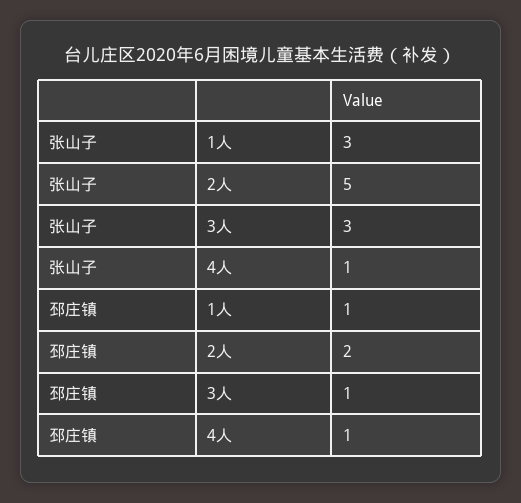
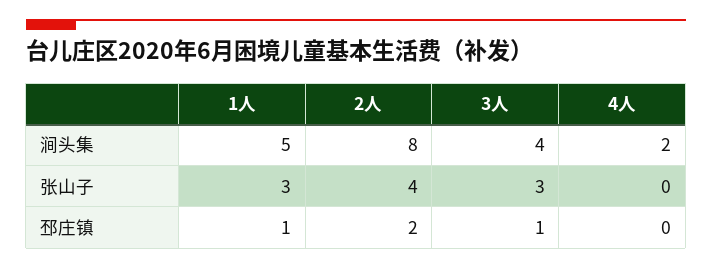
  {
    "张山子": {
      "1人": 3,
-     "2人": 5,
+     "2人": 4,
      "3人": 3,
-     "4人": 1
+     "4人": 0
    },
    "邳庄镇": {
      "1人": 1,
      "2人": 2,
      "3人": 1,
-     "4人": 1
+     "4人": 0
-   }
+   },
+   "涧头集": {
+     "1人": 5,
+     "2人": 8,
+     "3人": 4,
+     "4人": 2
+   }
  }

